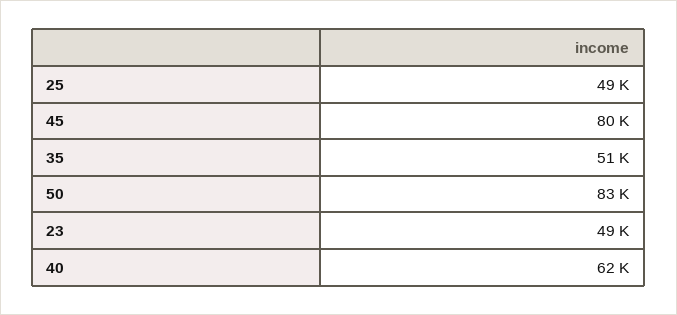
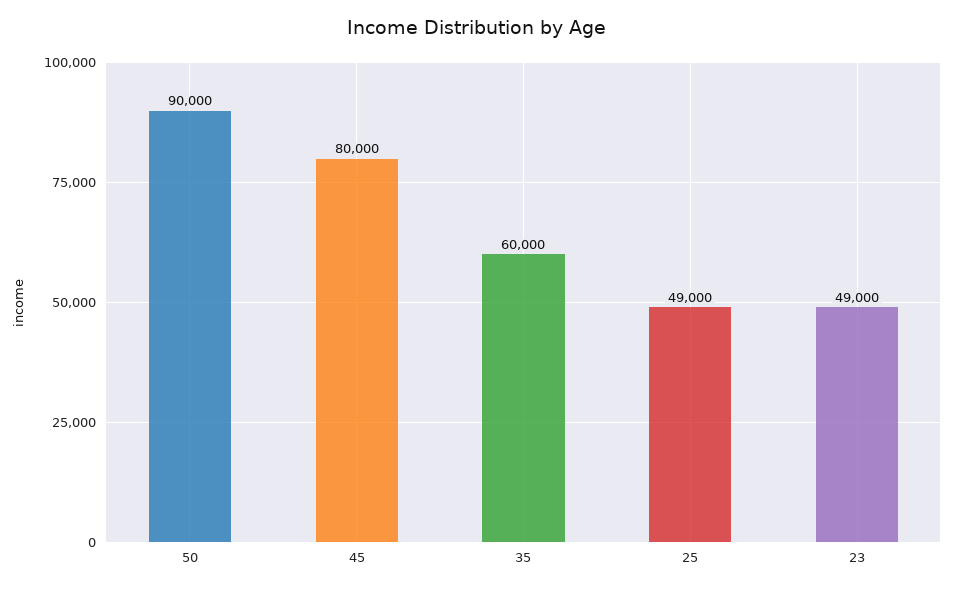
  {
    "25": 49000,
    "45": 80000,
-   "35": 51000,
+   "35": 60000,
-   "50": 83000,
+   "50": 90000,
-   "23": 49000,
+   "23": 49000
-   "40": 62000
  }

